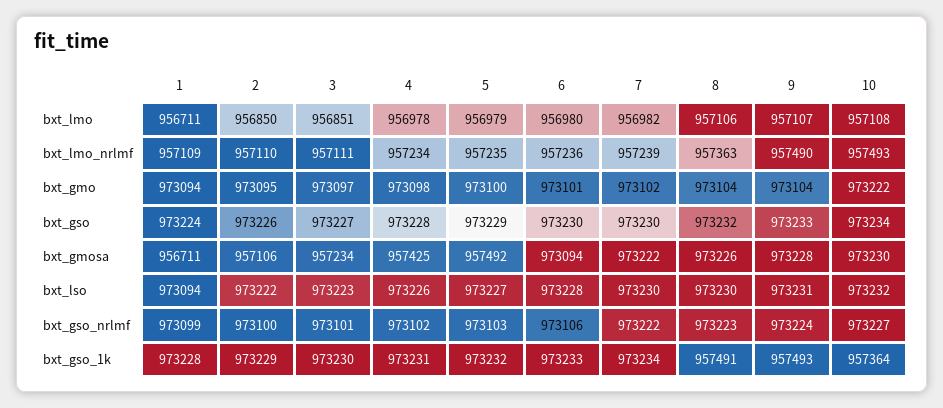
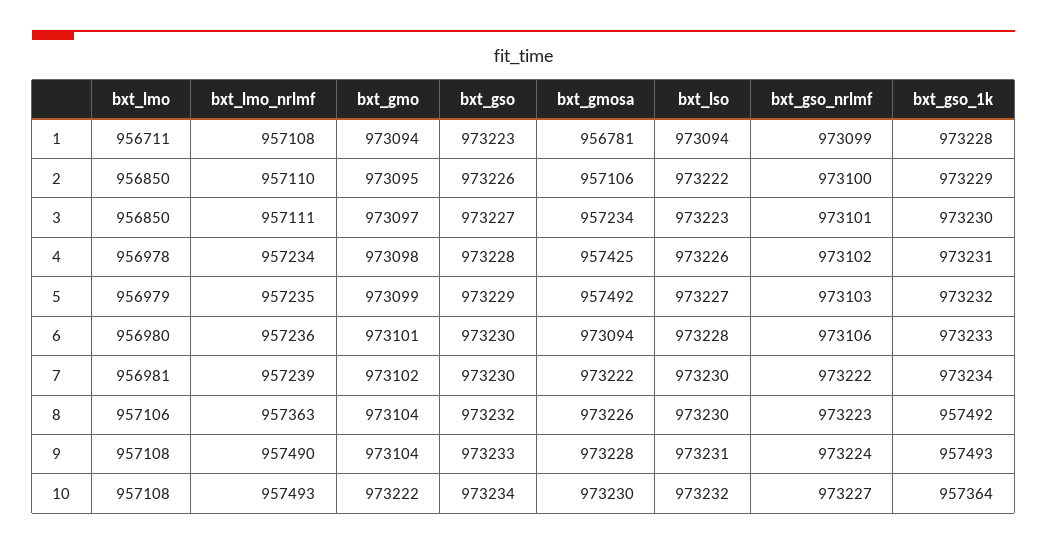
  {
    "1": {
      "bxt_lmo": 956711,
-     "bxt_lmo_nrlmf": 957109,
+     "bxt_lmo_nrlmf": 957108,
      "bxt_gmo": 973094,
-     "bxt_gso": 973224,
+     "bxt_gso": 973223,
-     "bxt_gmosa": 956711,
+     "bxt_gmosa": 956781,
      "bxt_lso": 973094,
      "bxt_gso_nrlmf": 973099,
      "bxt_gso_1k": 973228
    },
    "2": {
      "bxt_lmo": 956850,
      "bxt_lmo_nrlmf": 957110,
      "bxt_gmo": 973095,
      "bxt_gso": 973226,
      "bxt_gmosa": 957106,
      "bxt_lso": 973222,
      "bxt_gso_nrlmf": 973100,
      "bxt_gso_1k": 973229
    },
    "3": {
-     "bxt_lmo": 956851,
+     "bxt_lmo": 956850,
      "bxt_lmo_nrlmf": 957111,
      "bxt_gmo": 973097,
      "bxt_gso": 973227,
      "bxt_gmosa": 957234,
      "bxt_lso": 973223,
      "bxt_gso_nrlmf": 973101,
      "bxt_gso_1k": 973230
    },
    "4": {
      "bxt_lmo": 956978,
      "bxt_lmo_nrlmf": 957234,
      "bxt_gmo": 973098,
      "bxt_gso": 973228,
      "bxt_gmosa": 957425,
      "bxt_lso": 973226,
      "bxt_gso_nrlmf": 973102,
      "bxt_gso_1k": 973231
    },
    "5": {
      "bxt_lmo": 956979,
      "bxt_lmo_nrlmf": 957235,
-     "bxt_gmo": 973100,
+     "bxt_gmo": 973099,
      "bxt_gso": 973229,
      "bxt_gmosa": 957492,
      "bxt_lso": 973227,
      "bxt_gso_nrlmf": 973103,
      "bxt_gso_1k": 973232
    },
    "6": {
      "bxt_lmo": 956980,
      "bxt_lmo_nrlmf": 957236,
      "bxt_gmo": 973101,
      "bxt_gso": 973230,
      "bxt_gmosa": 973094,
      "bxt_lso": 973228,
      "bxt_gso_nrlmf": 973106,
      "bxt_gso_1k": 973233
    },
    "7": {
-     "bxt_lmo": 956982,
+     "bxt_lmo": 956981,
      "bxt_lmo_nrlmf": 957239,
      "bxt_gmo": 973102,
      "bxt_gso": 973230,
      "bxt_gmosa": 973222,
      "bxt_lso": 973230,
      "bxt_gso_nrlmf": 973222,
      "bxt_gso_1k": 973234
    },
    "8": {
      "bxt_lmo": 957106,
      "bxt_lmo_nrlmf": 957363,
      "bxt_gmo": 973104,
      "bxt_gso": 973232,
      "bxt_gmosa": 973226,
      "bxt_lso": 973230,
      "bxt_gso_nrlmf": 973223,
-     "bxt_gso_1k": 957491
+     "bxt_gso_1k": 957492
    },
    "9": {
-     "bxt_lmo": 957107,
+     "bxt_lmo": 957108,
      "bxt_lmo_nrlmf": 957490,
      "bxt_gmo": 973104,
      "bxt_gso": 973233,
      "bxt_gmosa": 973228,
      "bxt_lso": 973231,
      "bxt_gso_nrlmf": 973224,
      "bxt_gso_1k": 957493
    },
    "10": {
      "bxt_lmo": 957108,
      "bxt_lmo_nrlmf": 957493,
      "bxt_gmo": 973222,
      "bxt_gso": 973234,
      "bxt_gmosa": 973230,
      "bxt_lso": 973232,
      "bxt_gso_nrlmf": 973227,
      "bxt_gso_1k": 957364
    }
  }

